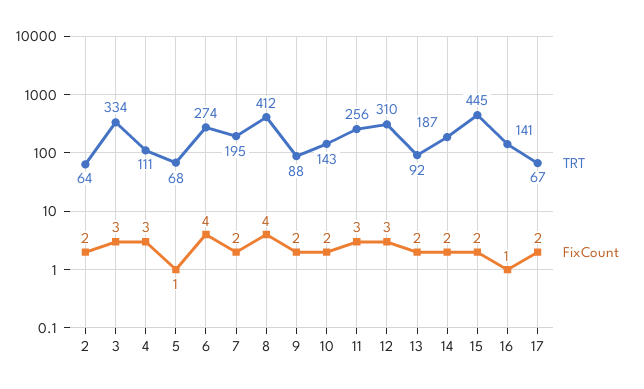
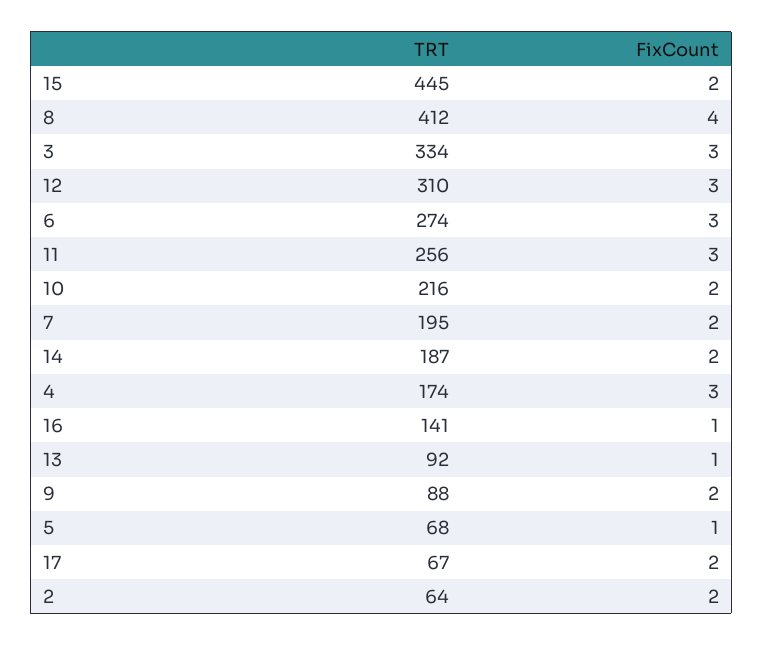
  {
    "TRT": {
      "2": 64,
      "3": 334,
-     "4": 111,
+     "4": 174,
      "5": 68,
      "6": 274,
      "7": 195,
      "8": 412,
      "9": 88,
-     "10": 143,
+     "10": 216,
      "11": 256,
      "12": 310,
      "13": 92,
      "14": 187,
      "15": 445,
      "16": 141,
      "17": 67
    },
    "FixCount": {
      "2": 2,
      "3": 3,
      "4": 3,
      "5": 1,
-     "6": 4,
+     "6": 3,
      "7": 2,
      "8": 4,
      "9": 2,
      "10": 2,
      "11": 3,
      "12": 3,
-     "13": 2,
+     "13": 1,
      "14": 2,
      "15": 2,
      "16": 1,
      "17": 2
    }
  }

